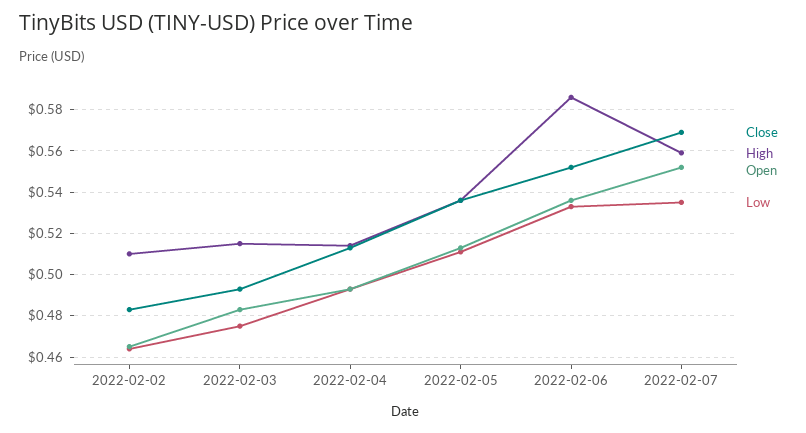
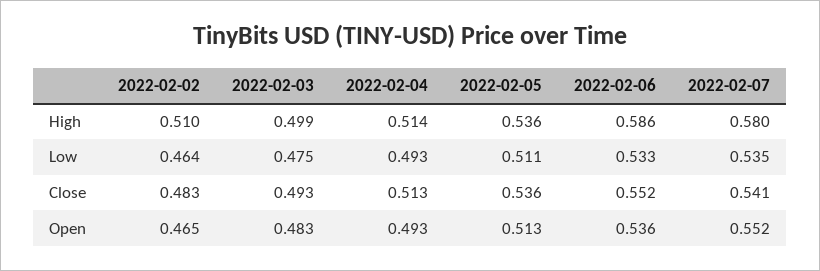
  {
    "Close": {
      "2022-02-02": 0.483,
      "2022-02-03": 0.493,
      "2022-02-04": 0.513,
      "2022-02-05": 0.536,
      "2022-02-06": 0.552,
-     "2022-02-07": 0.57
+     "2022-02-07": 0.541
    },
    "High": {
      "2022-02-02": 0.51,
-     "2022-02-03": 0.515,
+     "2022-02-03": 0.499,
      "2022-02-04": 0.514,
      "2022-02-05": 0.536,
      "2022-02-06": 0.586,
-     "2022-02-07": 0.56
+     "2022-02-07": 0.58
    },
    "Open": {
      "2022-02-02": 0.465,
      "2022-02-03": 0.483,
      "2022-02-04": 0.493,
      "2022-02-05": 0.513,
      "2022-02-06": 0.536,
      "2022-02-07": 0.552
    },
    "Low": {
      "2022-02-02": 0.464,
      "2022-02-03": 0.475,
      "2022-02-04": 0.493,
      "2022-02-05": 0.511,
      "2022-02-06": 0.533,
      "2022-02-07": 0.535
    }
  }

